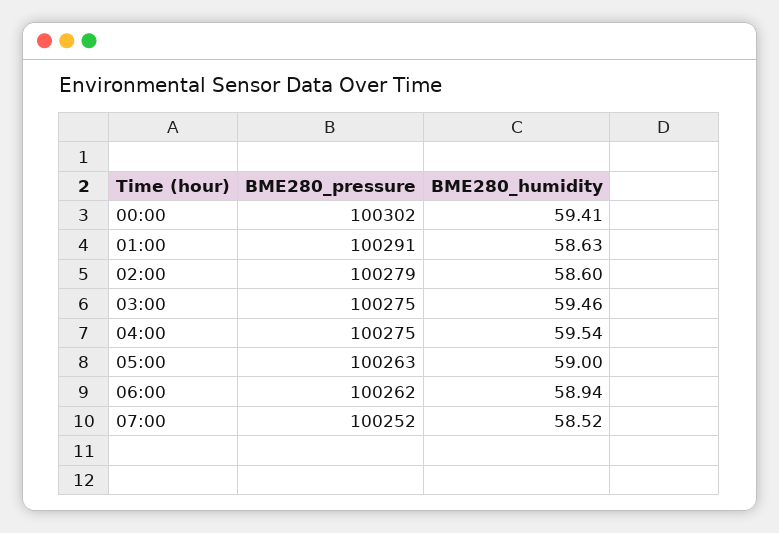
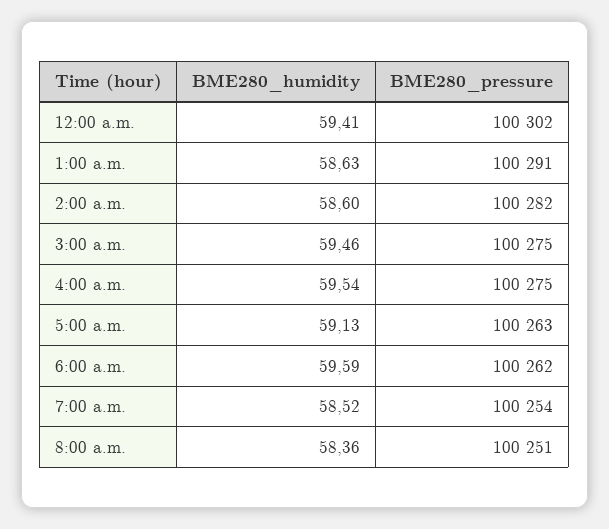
  {
    "BME280_pressure": {
      "00:00": 100302,
      "01:00": 100291,
-     "02:00": 100279,
+     "02:00": 100282,
      "03:00": 100275,
      "04:00": 100275,
      "05:00": 100263,
      "06:00": 100262,
-     "07:00": 100252
+     "07:00": 100254,
+     "8:00 a.m.": 100251
    },
    "BME280_humidity": {
      "00:00": 59.41,
      "01:00": 58.63,
      "02:00": 58.6,
      "03:00": 59.46,
      "04:00": 59.54,
-     "05:00": 59,
+     "05:00": 59.13,
-     "06:00": 58.94,
+     "06:00": 59.59,
-     "07:00": 58.52
+     "07:00": 58.52,
+     "8:00 a.m.": 58.36
    }
  }

